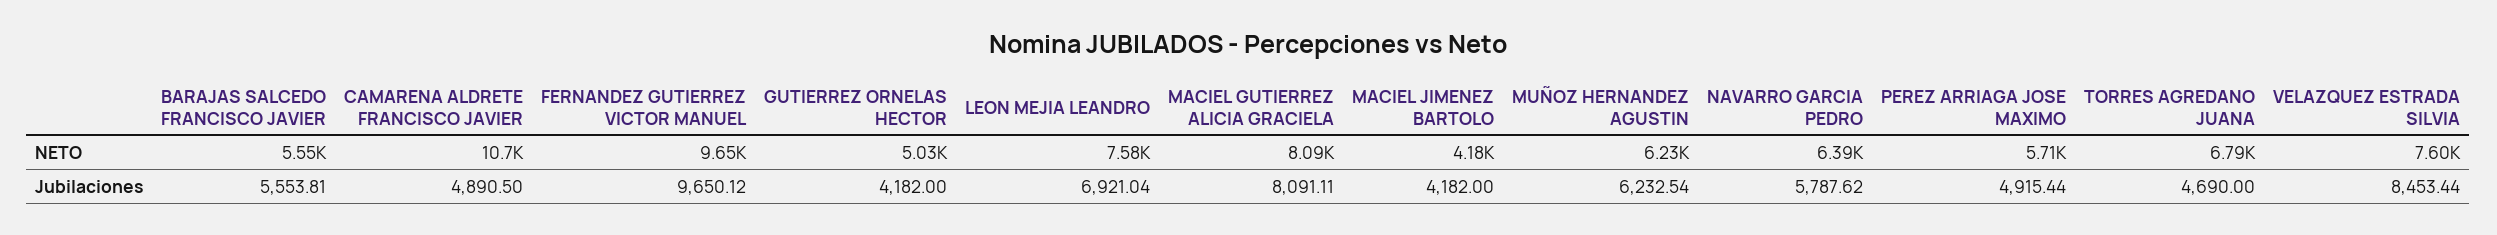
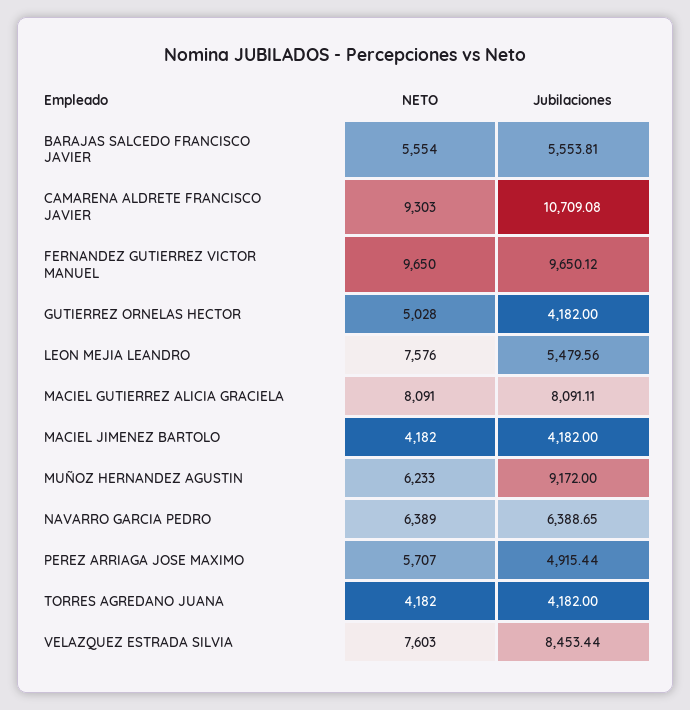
  {
    "BARAJAS SALCEDO FRANCISCO JAVIER": {
      "NETO": 5554,
      "Jubilaciones": 5553.81
    },
    "CAMARENA ALDRETE FRANCISCO JAVIER": {
-     "NETO": 10700,
+     "NETO": 9303,
-     "Jubilaciones": 4890.5
+     "Jubilaciones": 10709.08
    },
    "FERNANDEZ GUTIERREZ VICTOR MANUEL": {
      "NETO": 9650,
      "Jubilaciones": 9650.12
    },
    "GUTIERREZ ORNELAS HECTOR": {
      "NETO": 5028,
      "Jubilaciones": 4182
    },
    "LEON MEJIA LEANDRO": {
      "NETO": 7576,
-     "Jubilaciones": 6921.04
+     "Jubilaciones": 5479.56
    },
    "MACIEL GUTIERREZ ALICIA GRACIELA": {
      "NETO": 8091,
      "Jubilaciones": 8091.11
    },
    "MACIEL JIMENEZ BARTOLO": {
      "NETO": 4182,
      "Jubilaciones": 4182
    },
    "MUÑOZ HERNANDEZ AGUSTIN": {
      "NETO": 6233,
-     "Jubilaciones": 6232.54
+     "Jubilaciones": 9172
    },
    "NAVARRO GARCIA PEDRO": {
      "NETO": 6389,
-     "Jubilaciones": 5787.62
+     "Jubilaciones": 6388.65
    },
    "PEREZ ARRIAGA JOSE MAXIMO": {
      "NETO": 5707,
      "Jubilaciones": 4915.44
    },
    "TORRES AGREDANO JUANA": {
-     "NETO": 6790,
+     "NETO": 4182,
-     "Jubilaciones": 4690
+     "Jubilaciones": 4182
    },
    "VELAZQUEZ ESTRADA SILVIA": {
      "NETO": 7603,
      "Jubilaciones": 8453.44
    }
  }

